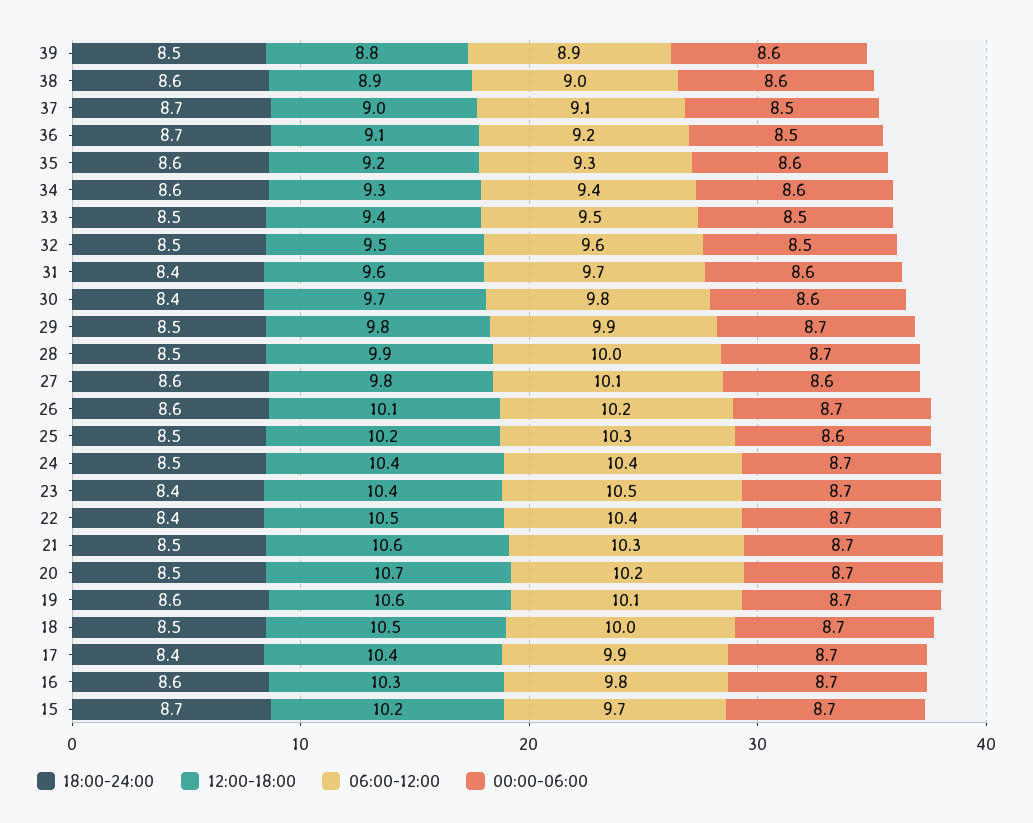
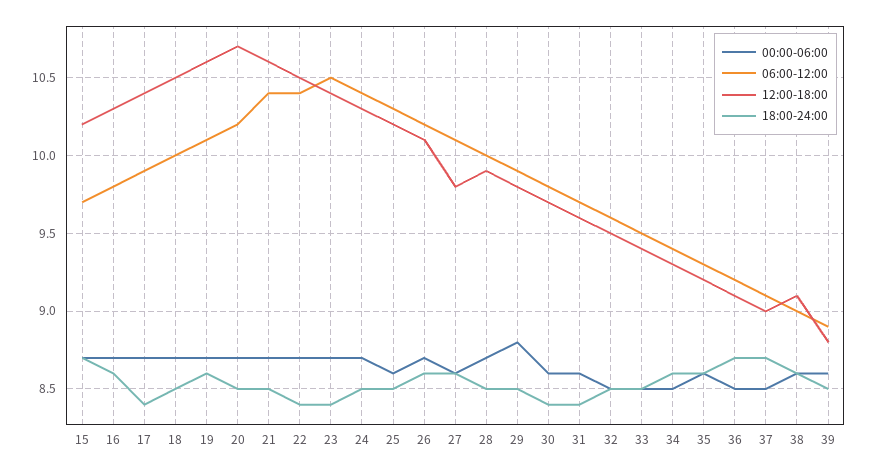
  {
    "18:00-24:00": {
      "39": 8.5,
      "38": 8.6,
      "37": 8.7,
      "36": 8.7,
      "35": 8.6,
      "34": 8.6,
      "33": 8.5,
      "32": 8.5,
      "31": 8.4,
      "30": 8.4,
      "29": 8.5,
      "28": 8.5,
      "27": 8.6,
      "26": 8.6,
      "25": 8.5,
      "24": 8.5,
      "23": 8.4,
      "22": 8.4,
      "21": 8.5,
      "20": 8.5,
      "19": 8.6,
      "18": 8.5,
      "17": 8.4,
      "16": 8.6,
      "15": 8.7
    },
    "12:00-18:00": {
      "39": 8.8,
-     "38": 8.9,
+     "38": 9.1,
      "37": 9,
      "36": 9.1,
      "35": 9.2,
      "34": 9.3,
      "33": 9.4,
      "32": 9.5,
      "31": 9.6,
      "30": 9.7,
      "29": 9.8,
      "28": 9.9,
      "27": 9.8,
      "26": 10.1,
      "25": 10.2,
-     "24": 10.4,
+     "24": 10.3,
      "23": 10.4,
      "22": 10.5,
      "21": 10.6,
      "20": 10.7,
      "19": 10.6,
      "18": 10.5,
      "17": 10.4,
      "16": 10.3,
      "15": 10.2
    },
    "06:00-12:00": {
      "39": 8.9,
      "38": 9,
      "37": 9.1,
      "36": 9.2,
      "35": 9.3,
      "34": 9.4,
      "33": 9.5,
      "32": 9.6,
      "31": 9.7,
      "30": 9.8,
      "29": 9.9,
      "28": 10,
      "27": 10.1,
      "26": 10.2,
      "25": 10.3,
      "24": 10.4,
      "23": 10.5,
      "22": 10.4,
-     "21": 10.3,
+     "21": 10.4,
      "20": 10.2,
      "19": 10.1,
      "18": 10,
      "17": 9.9,
      "16": 9.8,
      "15": 9.7
    },
    "00:00-06:00": {
      "39": 8.6,
      "38": 8.6,
      "37": 8.5,
      "36": 8.5,
      "35": 8.6,
-     "34": 8.6,
+     "34": 8.5,
      "33": 8.5,
      "32": 8.5,
      "31": 8.6,
      "30": 8.6,
-     "29": 8.7,
+     "29": 8.8,
      "28": 8.7,
      "27": 8.6,
      "26": 8.7,
      "25": 8.6,
      "24": 8.7,
      "23": 8.7,
      "22": 8.7,
      "21": 8.7,
      "20": 8.7,
      "19": 8.7,
      "18": 8.7,
      "17": 8.7,
      "16": 8.7,
      "15": 8.7
    }
  }

